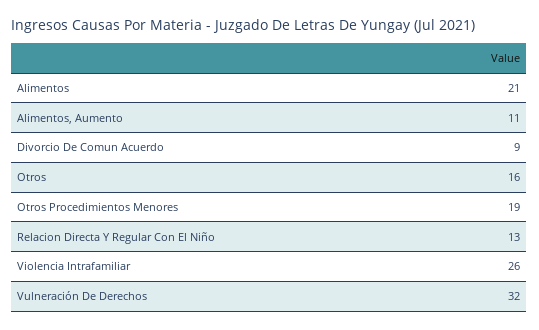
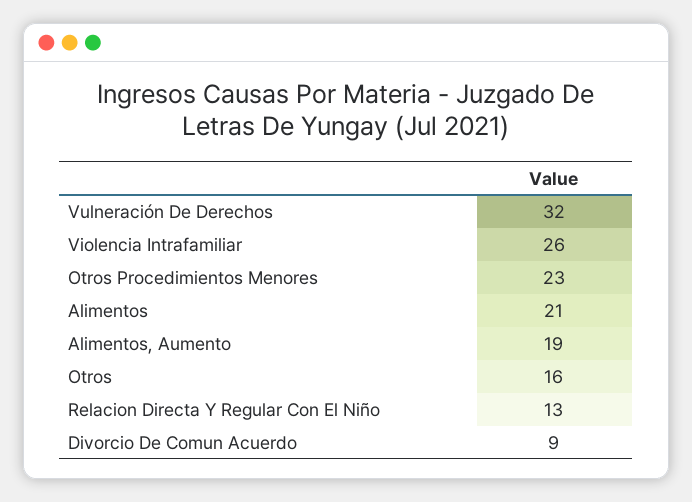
  {
    "Alimentos": 21,
-   "Alimentos, Aumento": 11,
+   "Alimentos, Aumento": 19,
    "Divorcio De Comun Acuerdo": 9,
    "Otros": 16,
-   "Otros Procedimientos Menores": 19,
+   "Otros Procedimientos Menores": 23,
    "Relacion Directa Y Regular Con El Niño": 13,
    "Violencia Intrafamiliar": 26,
    "Vulneración De Derechos": 32
  }

